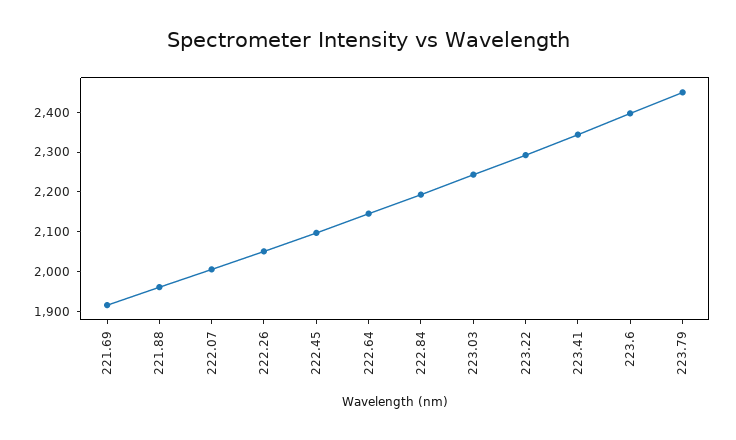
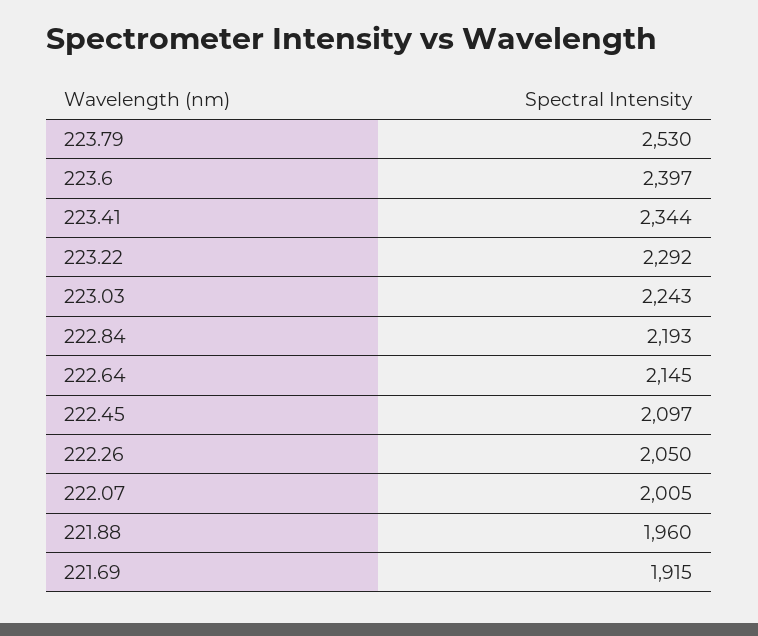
  {
    "221.69": 1915,
    "221.88": 1960,
    "222.07": 2005,
    "222.26": 2050,
    "222.45": 2097,
    "222.64": 2145,
    "222.84": 2193,
    "223.03": 2243,
    "223.22": 2292,
    "223.41": 2344,
    "223.6": 2397,
-   "223.79": 2450
+   "223.79": 2530
  }

